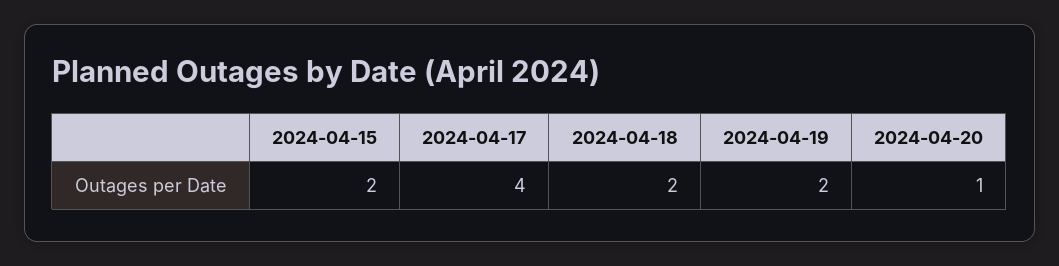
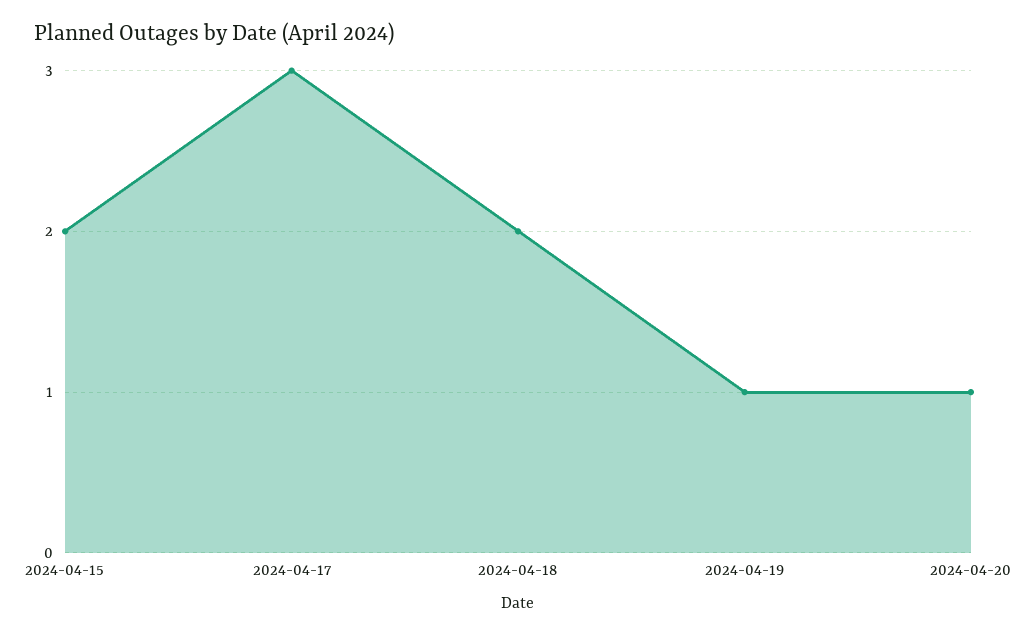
  {
    "2024-04-15": 2,
-   "2024-04-17": 4,
+   "2024-04-17": 3,
    "2024-04-18": 2,
-   "2024-04-19": 2,
+   "2024-04-19": 1,
    "2024-04-20": 1
  }

